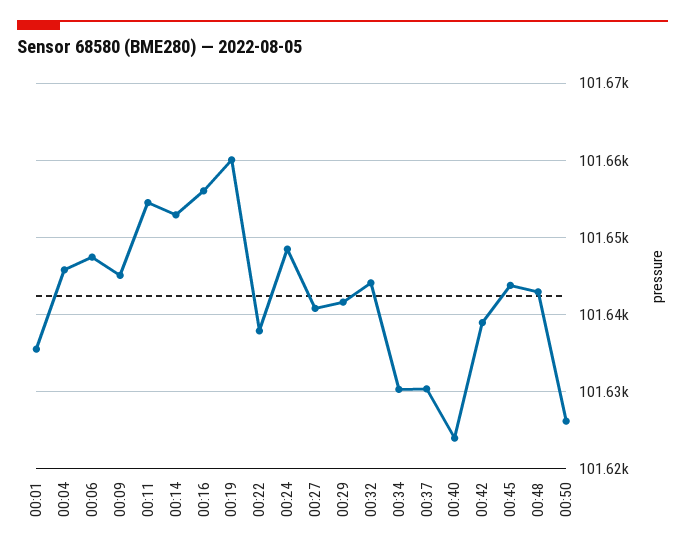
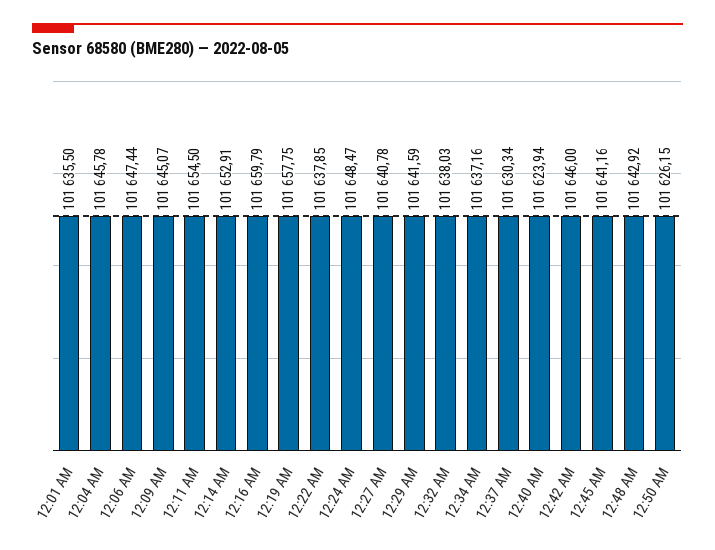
  {
    "00:01": 101635.5,
    "00:04": 101645.78,
    "00:06": 101647.44,
    "00:09": 101645.07,
    "00:11": 101654.5,
    "00:14": 101652.91,
-   "00:16": 101656,
+   "00:16": 101659.79,
-   "00:19": 101660,
+   "00:19": 101657.75,
    "00:22": 101637.85,
    "00:24": 101648.47,
    "00:27": 101640.78,
    "00:29": 101641.59,
-   "00:32": 101644,
+   "00:32": 101638.03,
-   "00:34": 101630,
+   "00:34": 101637.16,
    "00:37": 101630.34,
    "00:40": 101623.94,
-   "00:42": 101639,
+   "00:42": 101646,
-   "00:45": 101644,
+   "00:45": 101641.16,
    "00:48": 101642.92,
    "00:50": 101626.15
  }

